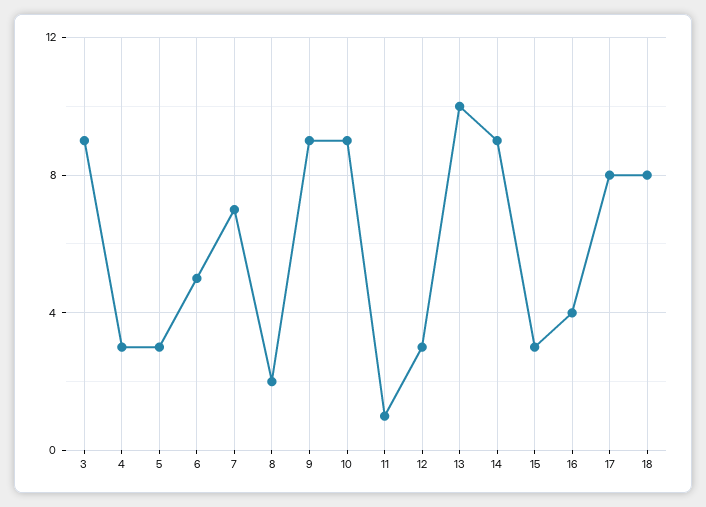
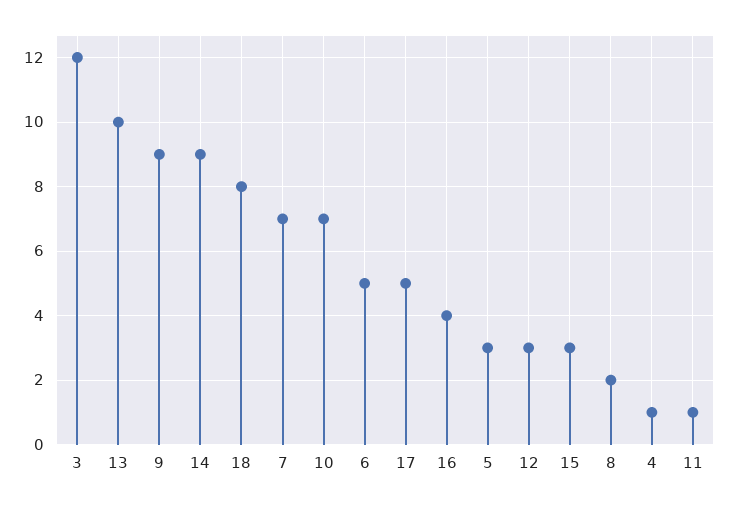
  {
-   "3": 9,
+   "3": 12,
-   "4": 3,
+   "4": 1,
    "5": 3,
    "6": 5,
    "7": 7,
    "8": 2,
    "9": 9,
-   "10": 9,
+   "10": 7,
    "11": 1,
    "12": 3,
    "13": 10,
    "14": 9,
    "15": 3,
    "16": 4,
-   "17": 8,
+   "17": 5,
    "18": 8
  }

